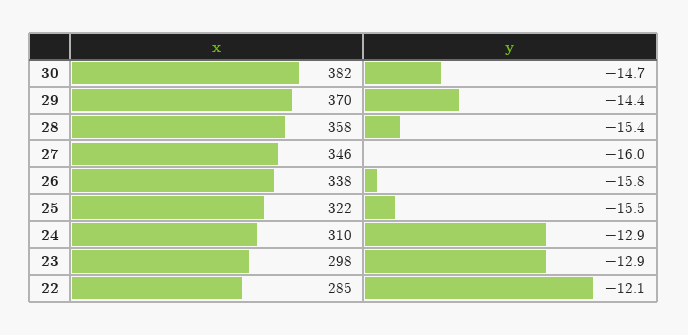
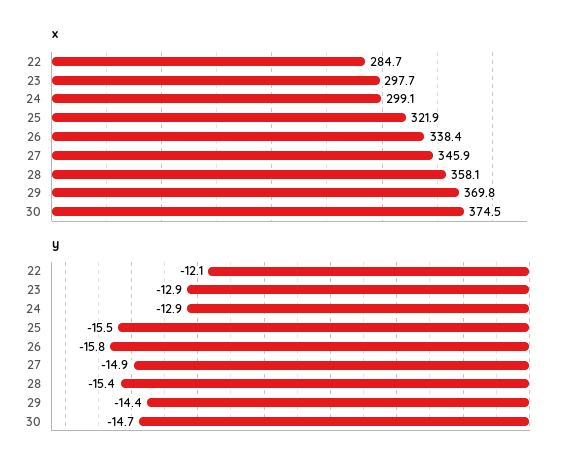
  {
    "x": {
-     "30": 382,
+     "30": 374.5,
      "29": 369.8,
      "28": 358.1,
      "27": 345.9,
      "26": 338.4,
      "25": 321.9,
-     "24": 310,
+     "24": 299.1,
      "23": 297.7,
      "22": 284.7
    },
    "y": {
      "30": -14.7,
      "29": -14.4,
      "28": -15.4,
-     "27": -16,
+     "27": -14.9,
      "26": -15.8,
      "25": -15.5,
      "24": -12.9,
      "23": -12.9,
      "22": -12.1
    }
  }

